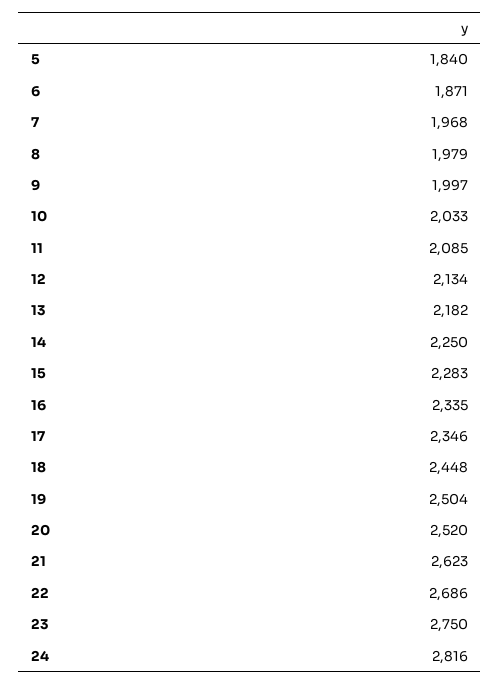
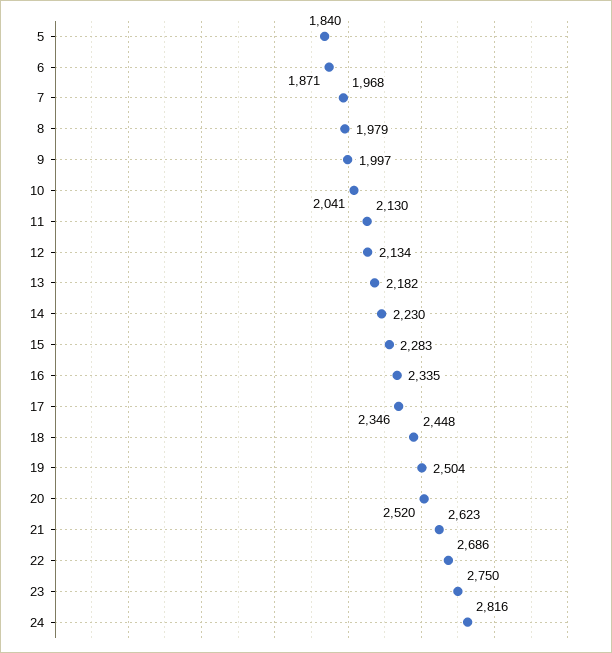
  {
    "5": 1840,
    "6": 1871,
    "7": 1968,
    "8": 1979,
    "9": 1997,
-   "10": 2033,
+   "10": 2041,
-   "11": 2085,
+   "11": 2130,
    "12": 2134,
    "13": 2182,
-   "14": 2250,
+   "14": 2230,
    "15": 2283,
    "16": 2335,
    "17": 2346,
    "18": 2448,
    "19": 2504,
    "20": 2520,
    "21": 2623,
    "22": 2686,
    "23": 2750,
    "24": 2816
  }

